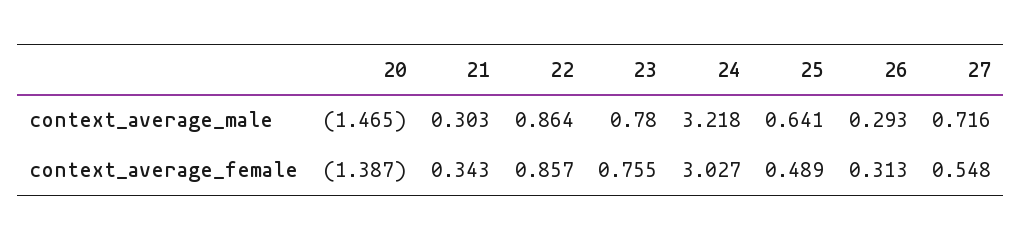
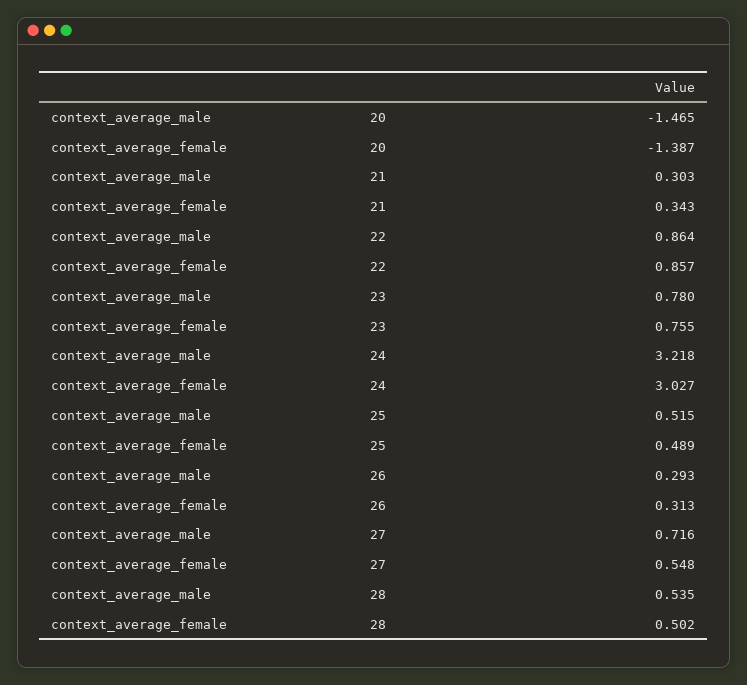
  {
    "20": {
      "context_average_male": -1.465,
      "context_average_female": -1.387
    },
    "21": {
      "context_average_male": 0.303,
      "context_average_female": 0.343
    },
    "22": {
      "context_average_male": 0.864,
      "context_average_female": 0.857
    },
    "23": {
      "context_average_male": 0.78,
      "context_average_female": 0.755
    },
    "24": {
      "context_average_male": 3.218,
      "context_average_female": 3.027
    },
    "25": {
-     "context_average_male": 0.641,
+     "context_average_male": 0.515,
      "context_average_female": 0.489
    },
    "26": {
      "context_average_male": 0.293,
      "context_average_female": 0.313
    },
    "27": {
      "context_average_male": 0.716,
      "context_average_female": 0.548
-   }
+   },
+   "28": {
+     "context_average_male": 0.535,
+     "context_average_female": 0.502
+   }
  }

